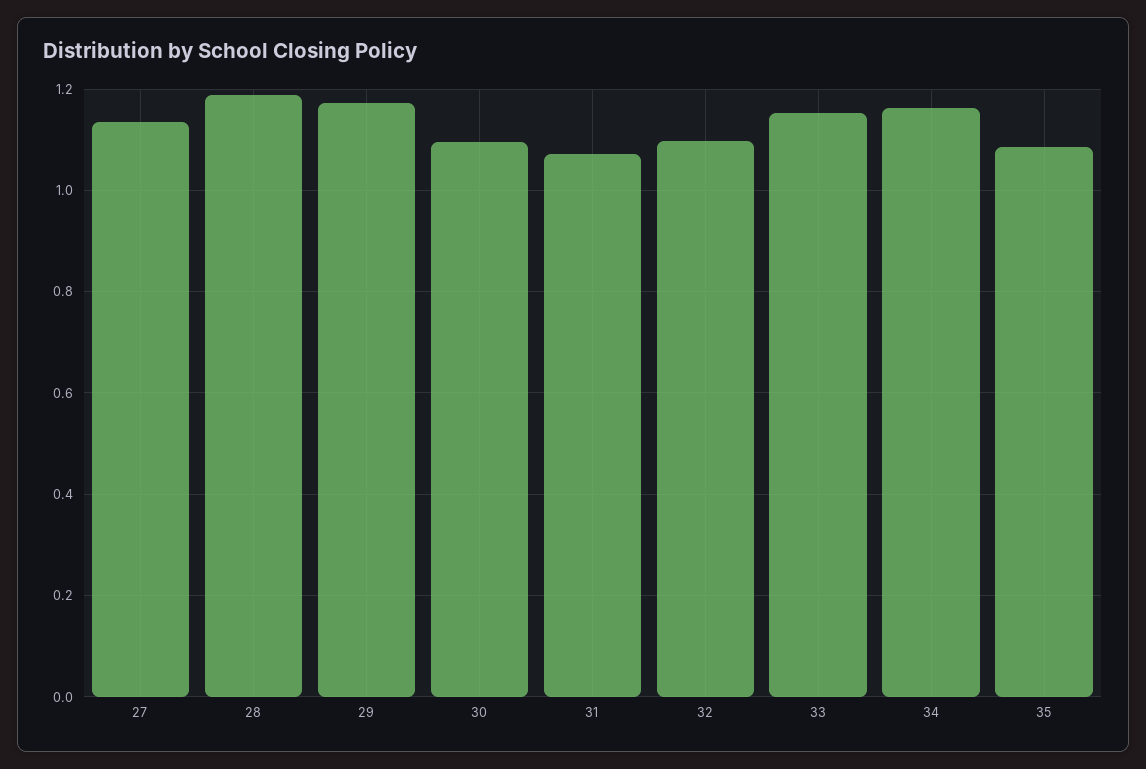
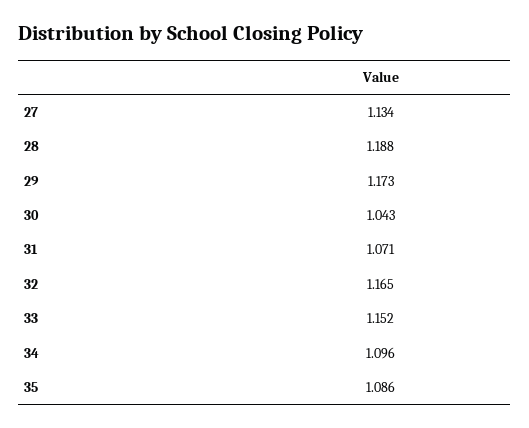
  {
    "27": 1.134,
    "28": 1.188,
    "29": 1.173,
-   "30": 1.1,
+   "30": 1.043,
    "31": 1.071,
-   "32": 1.1,
+   "32": 1.165,
    "33": 1.152,
-   "34": 1.16,
+   "34": 1.096,
    "35": 1.086
  }

